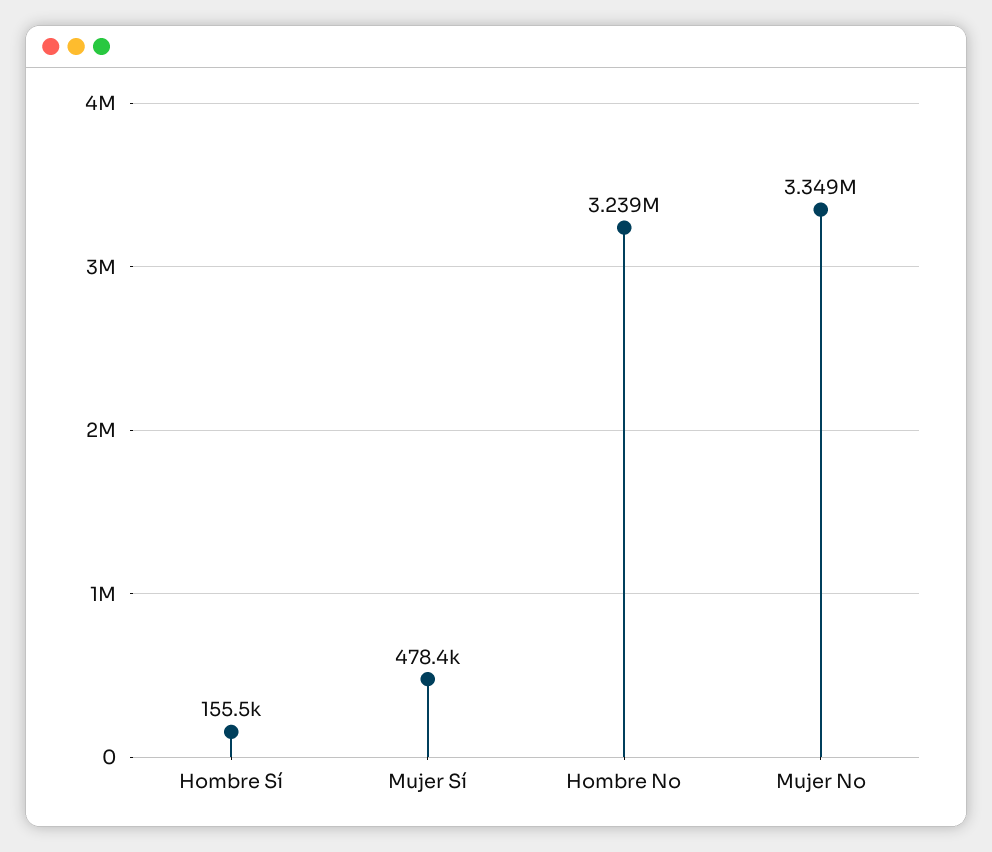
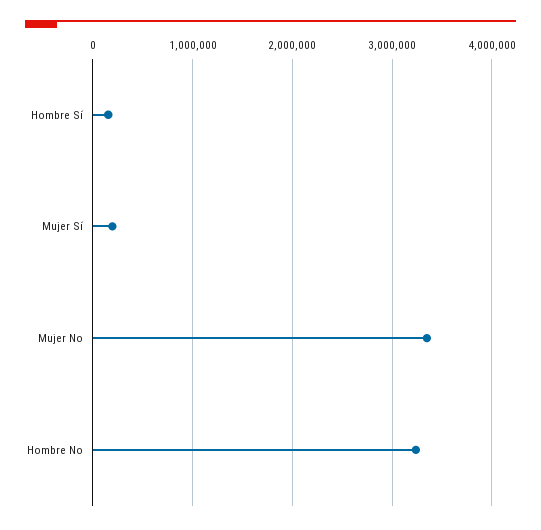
  {
    "Hombre Sí": 155500,
-   "Mujer Sí": 478400,
+   "Mujer Sí": 200000,
    "Hombre No": 3239000,
    "Mujer No": 3349000
  }

